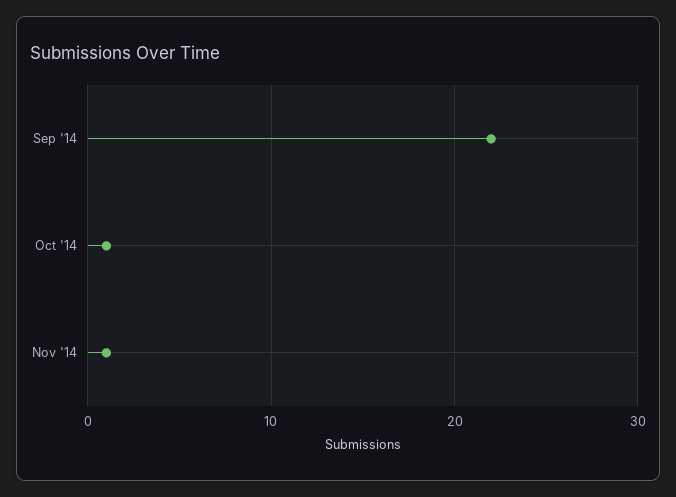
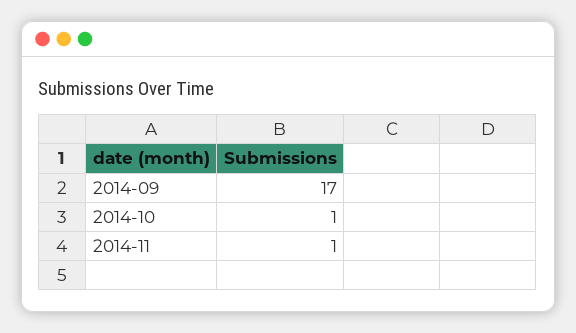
  {
-   "Sep '14": 22,
+   "Sep '14": 17,
    "Oct '14": 1,
    "Nov '14": 1
  }

